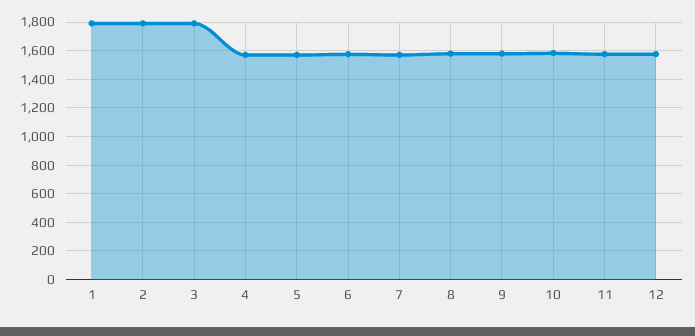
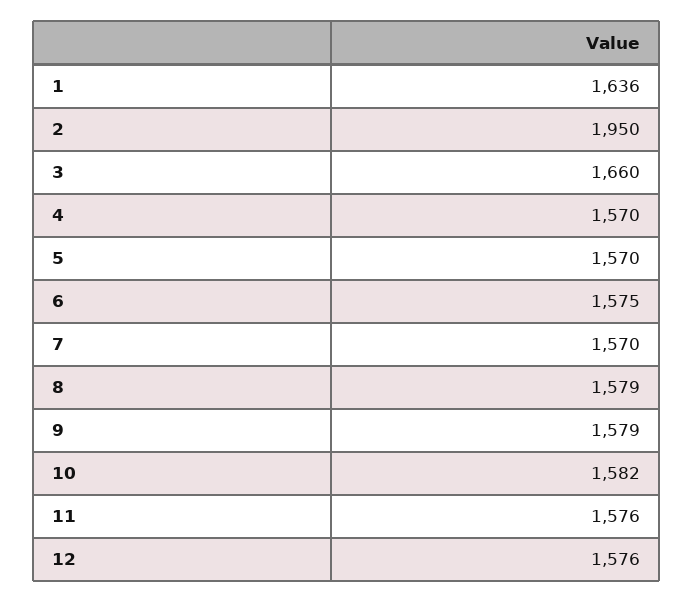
  {
-   "1": 1800,
+   "1": 1636,
-   "2": 1800,
+   "2": 1950,
-   "3": 1800,
+   "3": 1660,
    "4": 1570,
    "5": 1570,
    "6": 1575,
    "7": 1570,
    "8": 1579,
    "9": 1579,
    "10": 1582,
    "11": 1576,
    "12": 1576
  }

